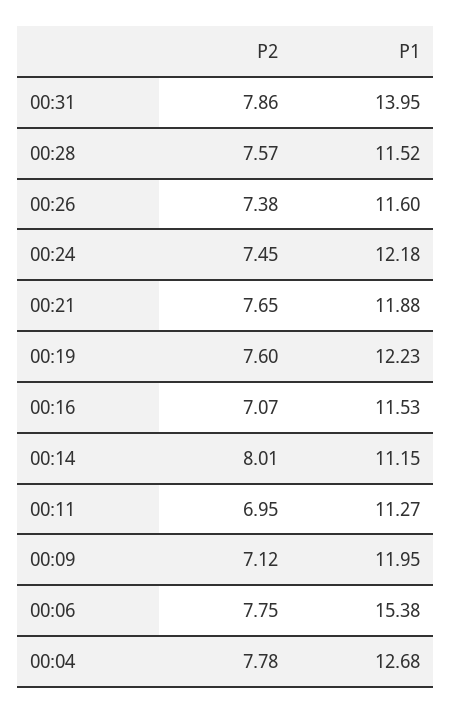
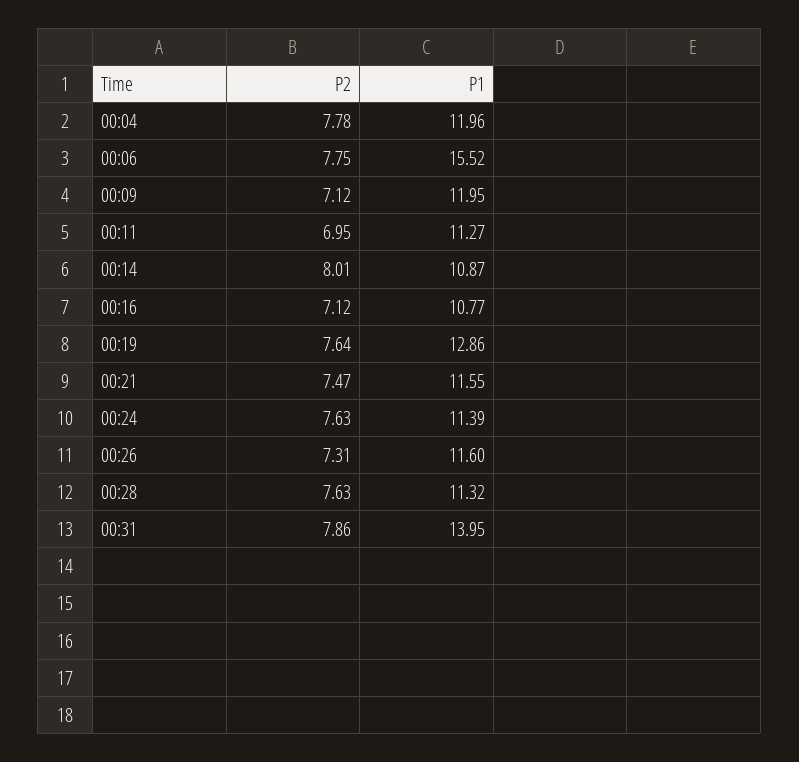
  {
    "P2": {
      "00:31": 7.86,
-     "00:28": 7.57,
+     "00:28": 7.63,
-     "00:26": 7.38,
+     "00:26": 7.31,
-     "00:24": 7.45,
+     "00:24": 7.63,
-     "00:21": 7.65,
+     "00:21": 7.47,
-     "00:19": 7.6,
+     "00:19": 7.64,
-     "00:16": 7.07,
+     "00:16": 7.12,
      "00:14": 8.01,
      "00:11": 6.95,
      "00:09": 7.12,
      "00:06": 7.75,
      "00:04": 7.78
    },
    "P1": {
      "00:31": 13.95,
-     "00:28": 11.52,
+     "00:28": 11.32,
      "00:26": 11.6,
-     "00:24": 12.18,
+     "00:24": 11.39,
-     "00:21": 11.88,
+     "00:21": 11.55,
-     "00:19": 12.23,
+     "00:19": 12.86,
-     "00:16": 11.53,
+     "00:16": 10.77,
-     "00:14": 11.15,
+     "00:14": 10.87,
      "00:11": 11.27,
      "00:09": 11.95,
-     "00:06": 15.38,
+     "00:06": 15.52,
-     "00:04": 12.68
+     "00:04": 11.96
    }
  }

